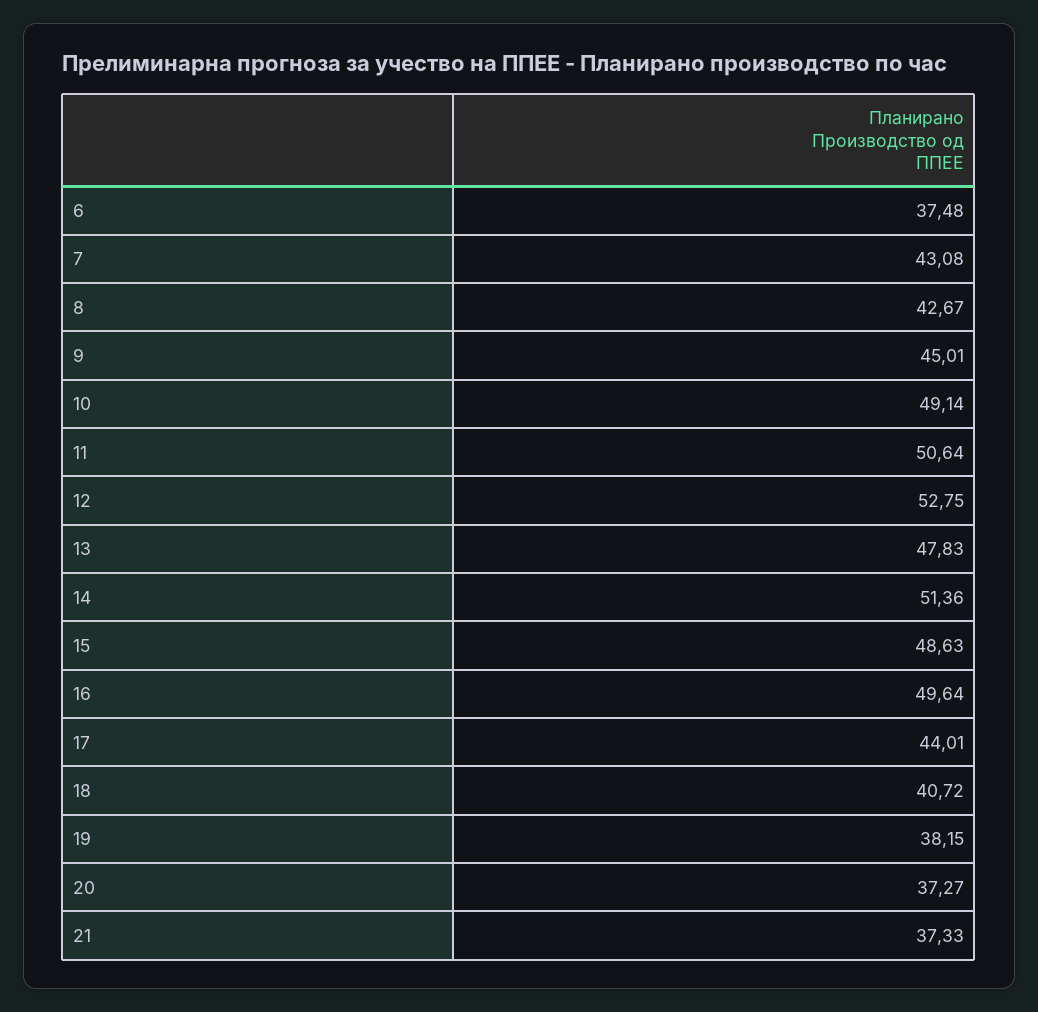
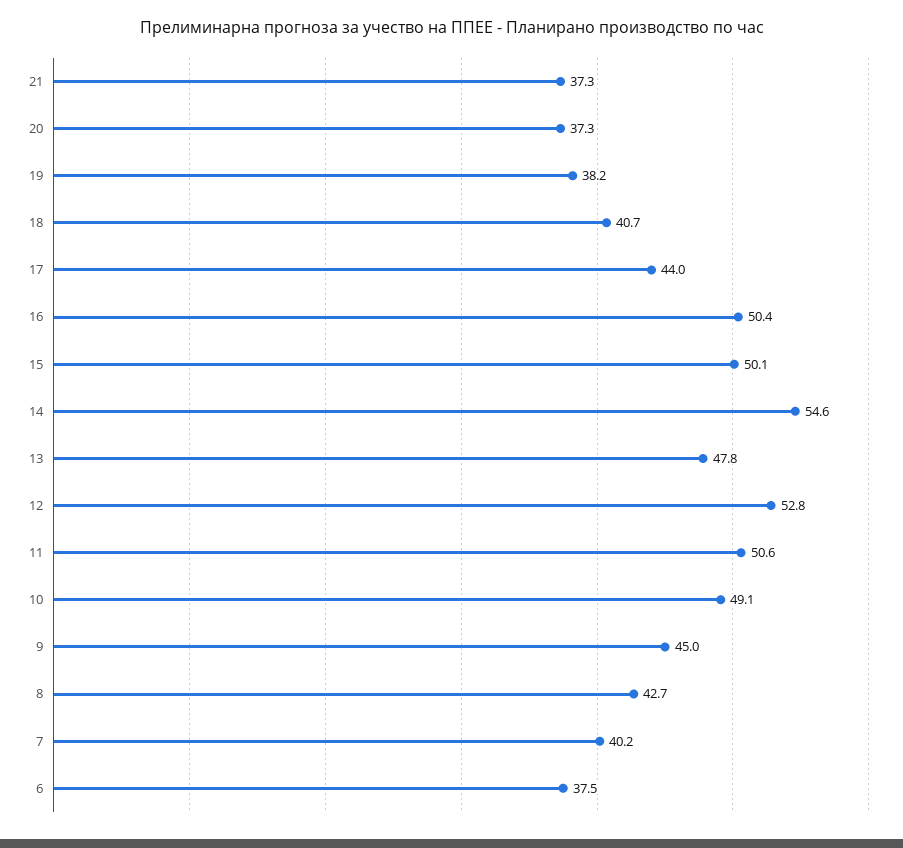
  {
    "6": 37.48,
-   "7": 43.08,
+   "7": 40.2,
    "8": 42.67,
    "9": 45.01,
    "10": 49.14,
    "11": 50.64,
    "12": 52.75,
    "13": 47.83,
-   "14": 51.36,
+   "14": 54.6,
-   "15": 48.63,
+   "15": 50.1,
-   "16": 49.64,
+   "16": 50.4,
    "17": 44.01,
    "18": 40.72,
    "19": 38.15,
    "20": 37.27,
    "21": 37.33
  }

